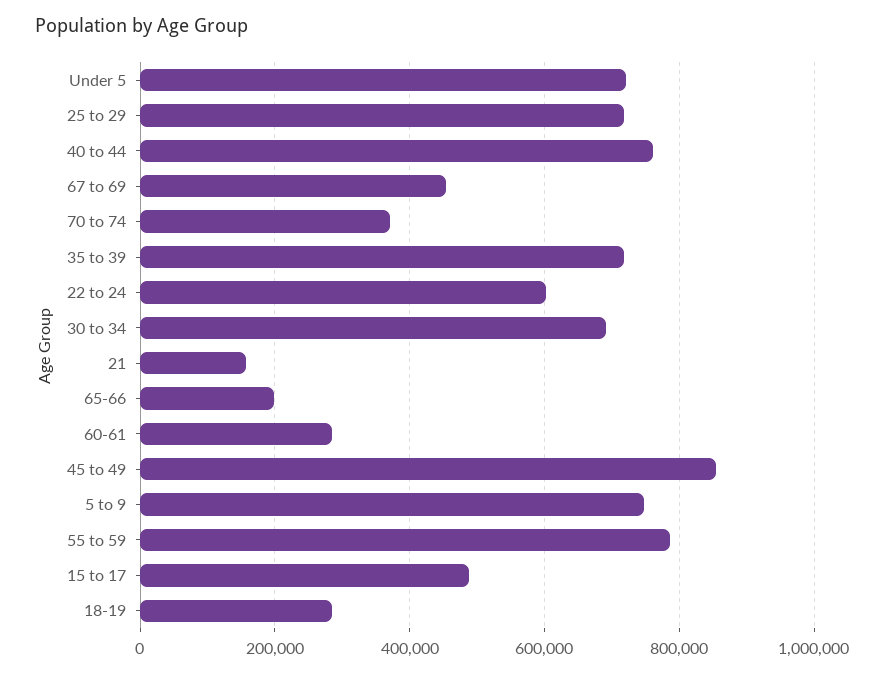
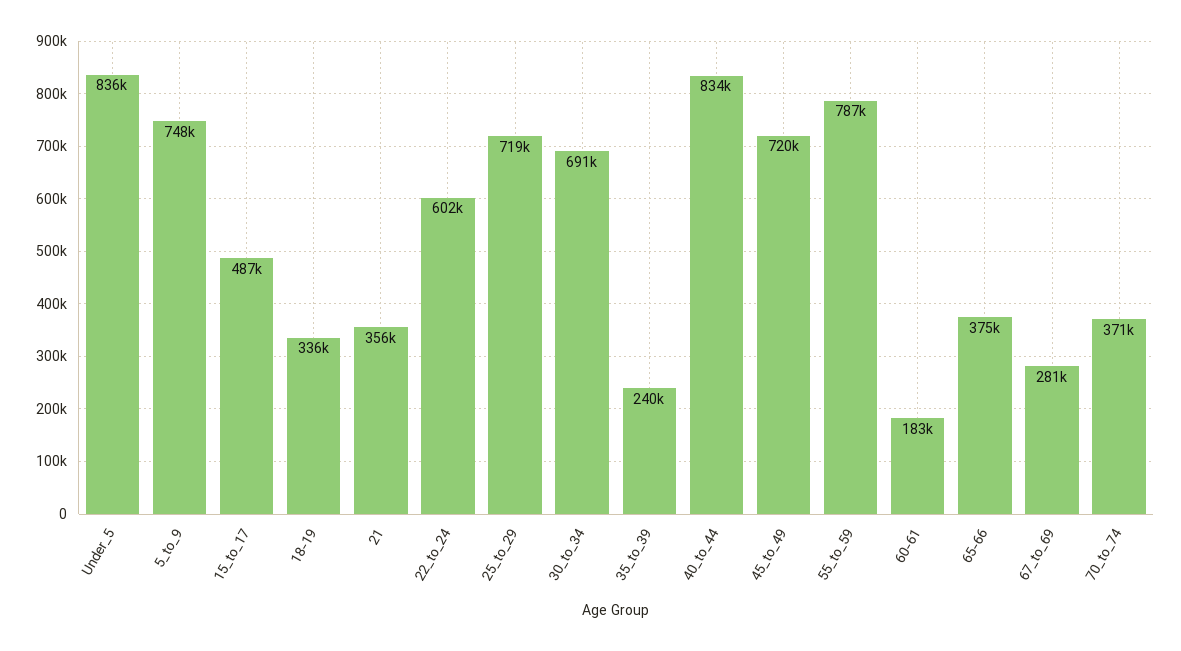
  {
-   "Under 5": 720000,
+   "Under 5": 836000,
    "25 to 29": 719000,
-   "40 to 44": 760000,
+   "40 to 44": 834000,
-   "67 to 69": 460000,
+   "67 to 69": 281000,
    "70 to 74": 371000,
-   "35 to 39": 720000,
+   "35 to 39": 240000,
    "22 to 24": 602000,
    "30 to 34": 691000,
-   "21": 160000,
+   "21": 356000,
-   "65-66": 200000,
+   "65-66": 375000,
-   "60-61": 280000,
+   "60-61": 183000,
-   "45 to 49": 860000,
+   "45 to 49": 720000,
    "5 to 9": 748000,
    "55 to 59": 787000,
    "15 to 17": 487000,
-   "18-19": 280000
+   "18-19": 336000
  }

